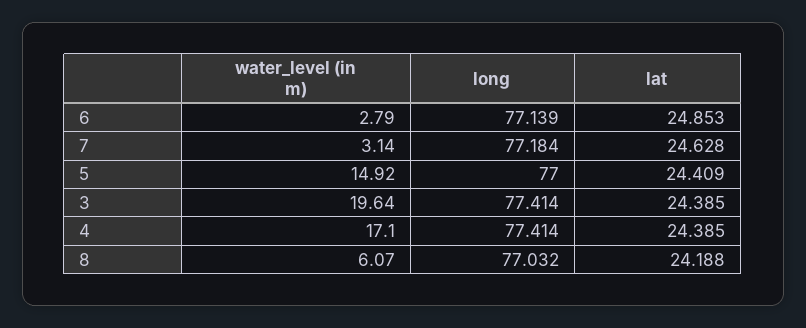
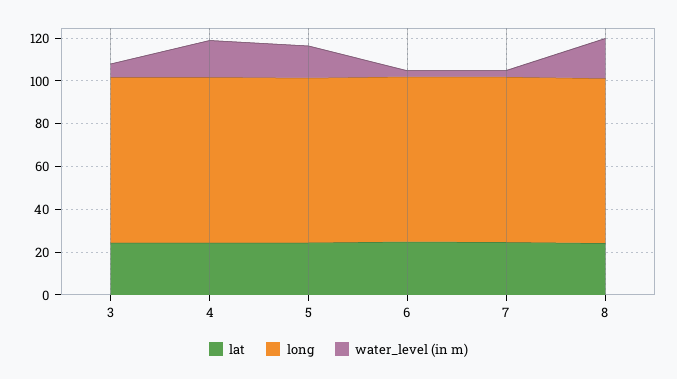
  {
    "water_level (in m)": {
      "6": 2.79,
      "7": 3.14,
      "5": 14.92,
-     "3": 19.64,
+     "3": 5,
      "4": 17.1,
-     "8": 6.07
+     "8": 20
    },
    "long": {
      "6": 77.139,
      "7": 77.184,
      "5": 77,
      "3": 77.414,
      "4": 77.414,
      "8": 77.032
    },
    "lat": {
      "6": 24.853,
      "7": 24.628,
      "5": 24.409,
      "3": 24.385,
      "4": 24.385,
      "8": 24.188
    }
  }

